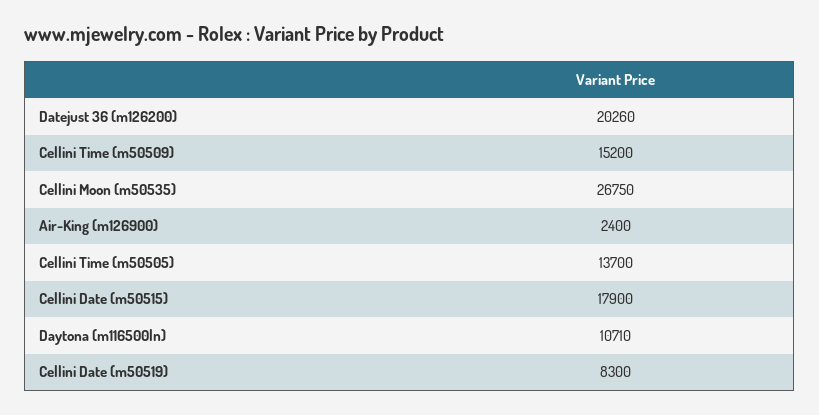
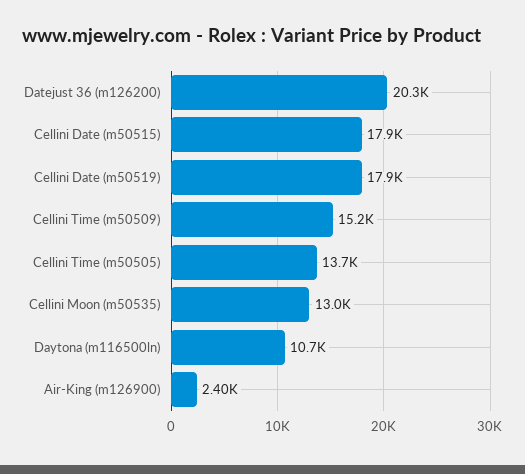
  {
    "Datejust 36 (m126200)": 20260,
    "Cellini Time (m50509)": 15200,
-   "Cellini Moon (m50535)": 26750,
+   "Cellini Moon (m50535)": 13000,
    "Air-King (m126900)": 2400,
    "Cellini Time (m50505)": 13700,
    "Cellini Date (m50515)": 17900,
    "Daytona (m116500ln)": 10710,
-   "Cellini Date (m50519)": 8300
+   "Cellini Date (m50519)": 17900
  }

